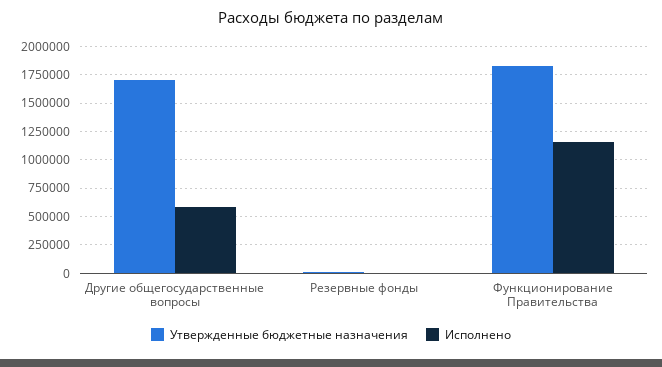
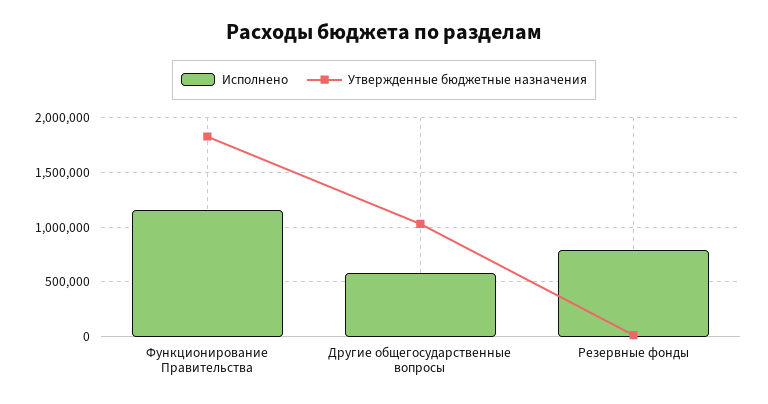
  {
    "Утвержденные бюджетные назначения": {
-     "Другие общегосударственные вопросы": 1750000,
+     "Другие общегосударственные вопросы": 1000000,
      "Резервные фонды": 0,
      "Функционирование Правительства": 1800000
    },
    "Исполнено": {
      "Другие общегосударственные вопросы": 600000,
-     "Резервные фонды": 0,
+     "Резервные фонды": 800000,
      "Функционирование Правительства": 1200000
    }
  }

